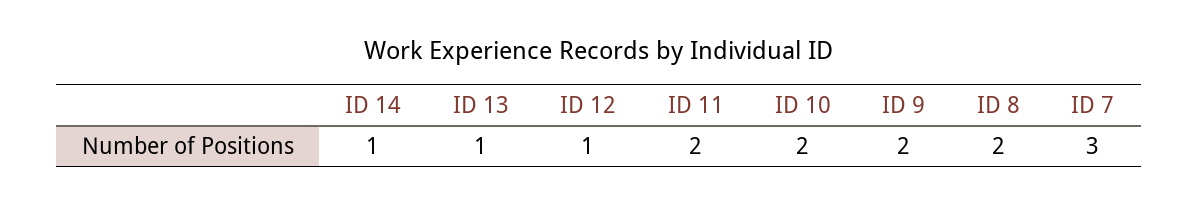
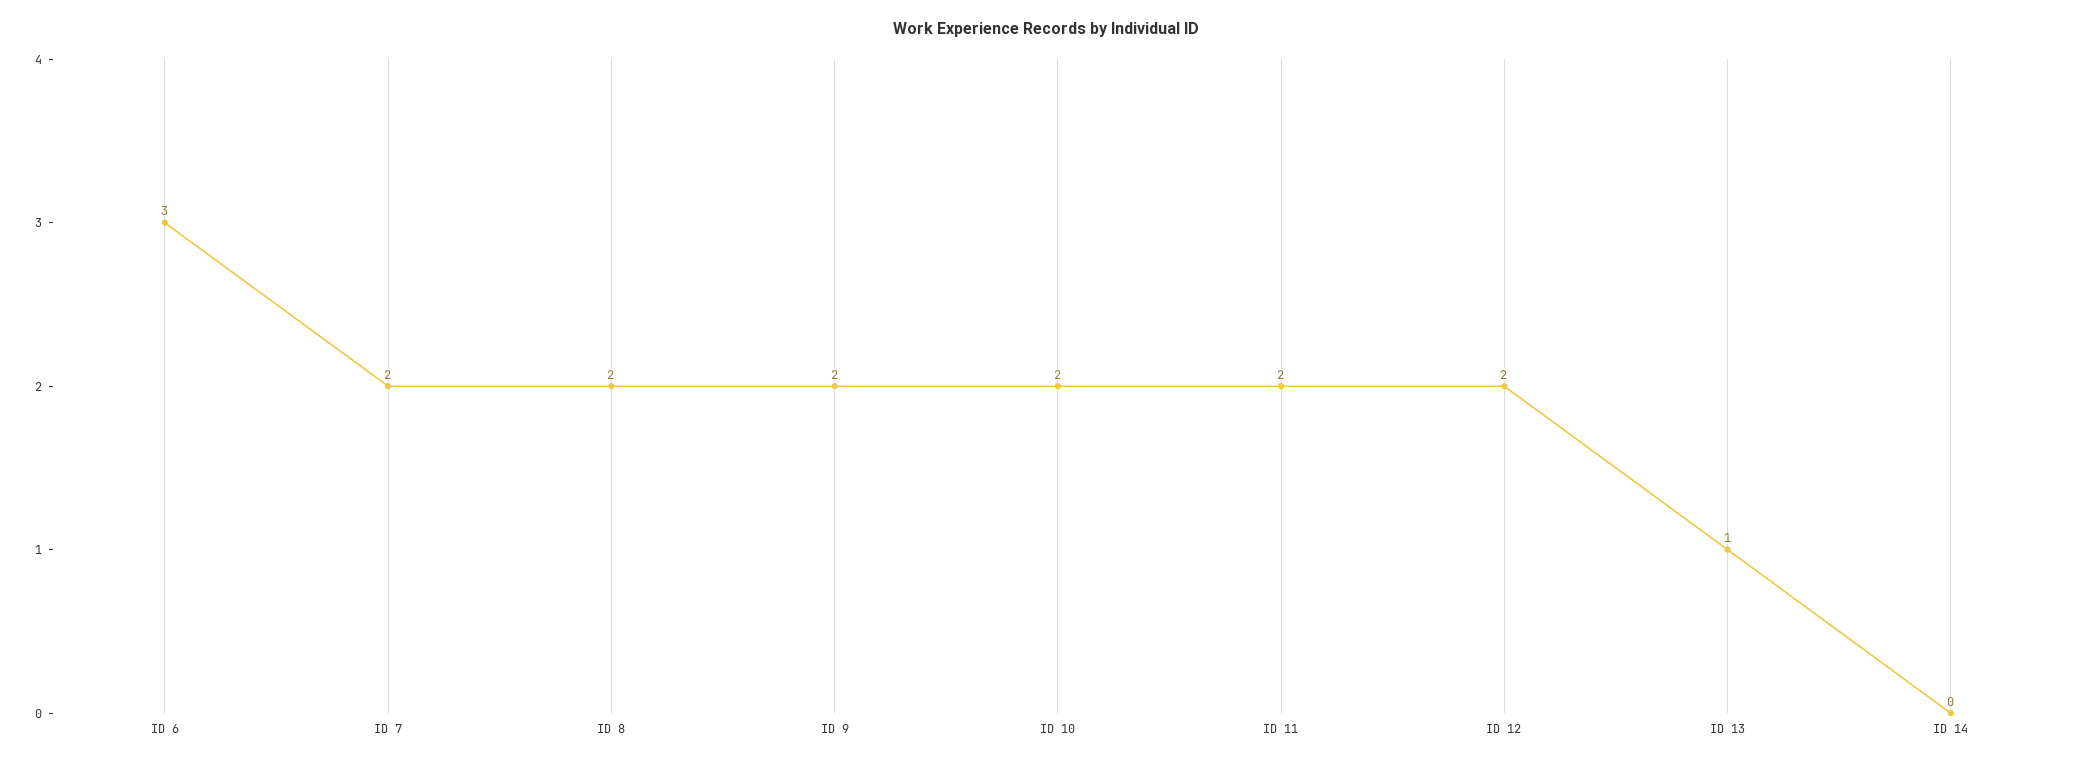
  {
-   "ID 14": 1,
+   "ID 14": 0,
    "ID 13": 1,
-   "ID 12": 1,
+   "ID 12": 2,
    "ID 11": 2,
    "ID 10": 2,
    "ID 9": 2,
    "ID 8": 2,
-   "ID 7": 3
+   "ID 7": 2,
+   "ID 6": 3
  }

